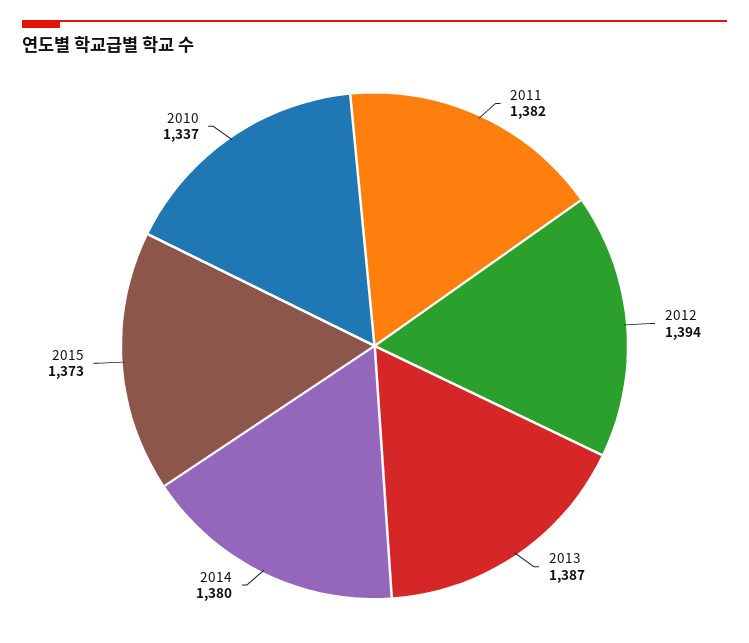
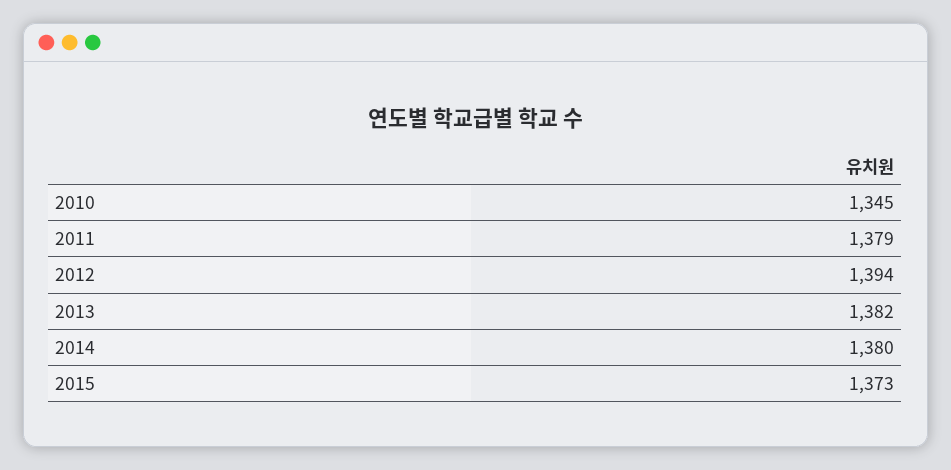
  {
-   "2011": 1382,
+   "2011": 1379,
    "2012": 1394,
-   "2013": 1387,
+   "2013": 1382,
    "2014": 1380,
    "2015": 1373,
-   "2010": 1337
+   "2010": 1345
  }

